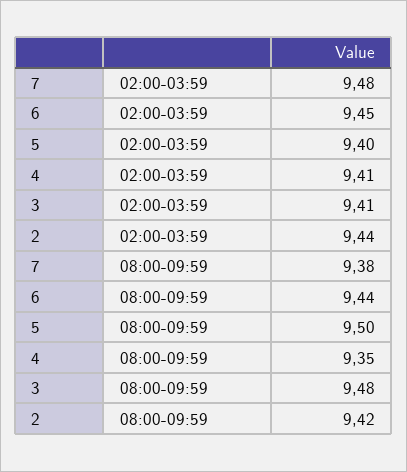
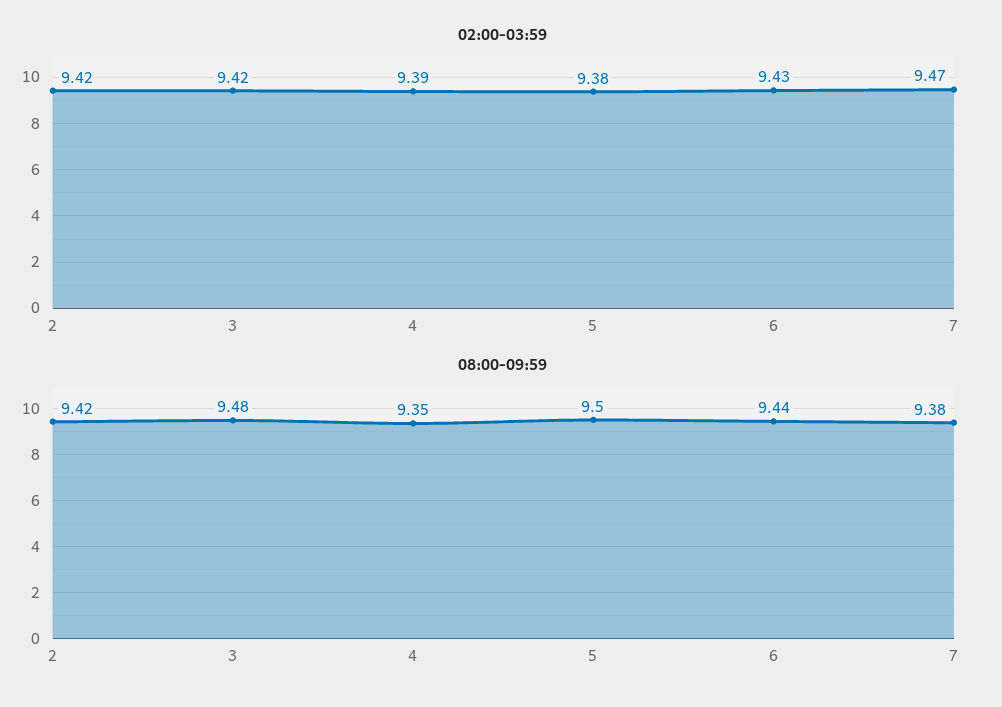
  {
    "02:00-03:59": {
-     "7": 9.48,
+     "7": 9.47,
-     "6": 9.45,
+     "6": 9.43,
-     "5": 9.4,
+     "5": 9.38,
-     "4": 9.41,
+     "4": 9.39,
-     "3": 9.41,
+     "3": 9.42,
-     "2": 9.44
+     "2": 9.42
    },
    "08:00-09:59": {
      "7": 9.38,
      "6": 9.44,
      "5": 9.5,
      "4": 9.35,
      "3": 9.48,
      "2": 9.42
    }
  }

